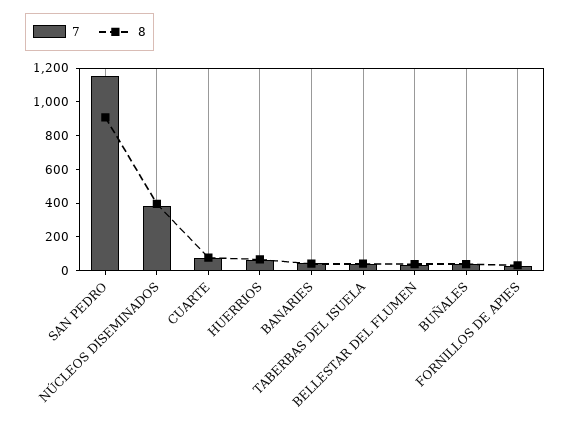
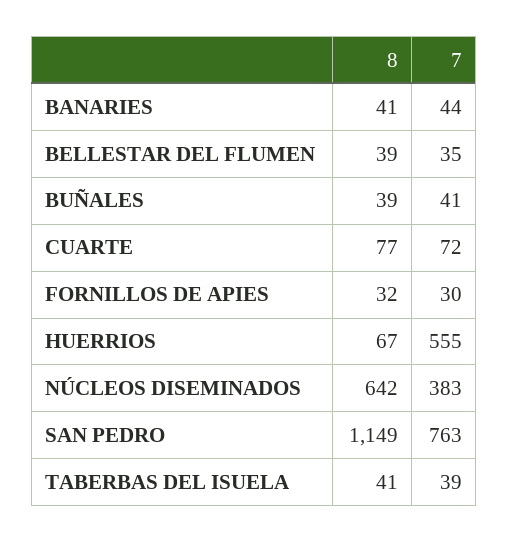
  {
    "7": {
-     "SAN PEDRO": 1150,
+     "SAN PEDRO": 763,
      "NÚCLEOS DISEMINADOS": 383,
      "CUARTE": 72,
-     "HUERRIOS": 50,
+     "HUERRIOS": 555,
      "BANARIES": 44,
      "TABERBAS DEL ISUELA": 39,
      "BELLESTAR DEL FLUMEN": 35,
      "BUÑALES": 41,
      "FORNILLOS DE APIES": 30
    },
    "8": {
-     "SAN PEDRO": 900,
+     "SAN PEDRO": 1149,
-     "NÚCLEOS DISEMINADOS": 400,
+     "NÚCLEOS DISEMINADOS": 642,
      "CUARTE": 77,
      "HUERRIOS": 67,
      "BANARIES": 41,
      "TABERBAS DEL ISUELA": 41,
      "BELLESTAR DEL FLUMEN": 39,
      "BUÑALES": 39,
      "FORNILLOS DE APIES": 32
    }
  }

